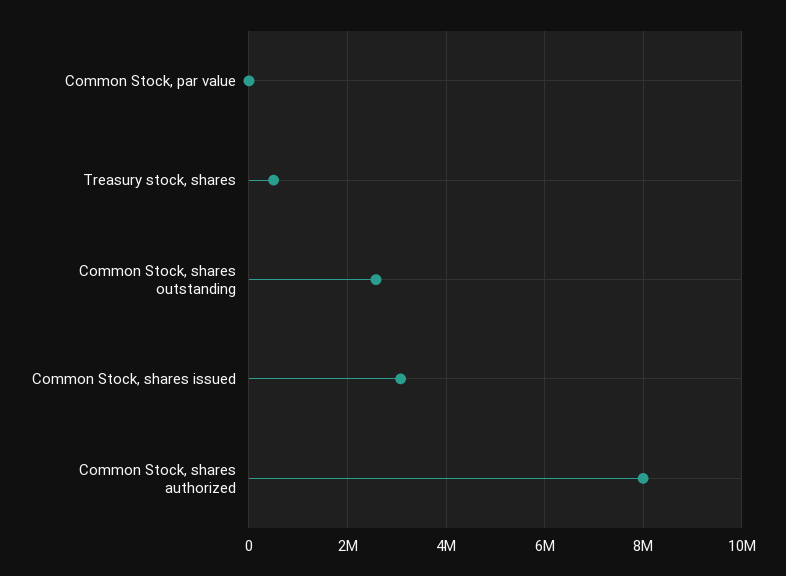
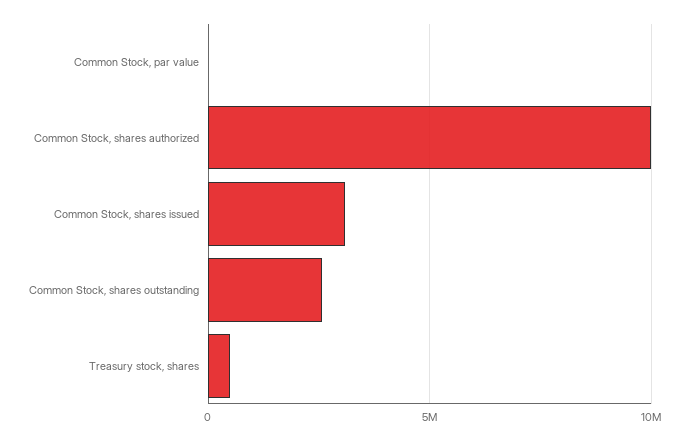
  {
    "Common Stock, par value": 0,
    "Treasury stock, shares": 600000,
    "Common Stock, shares outstanding": 2600000,
    "Common Stock, shares issued": 3000000,
-   "Common Stock, shares authorized": 8000000
+   "Common Stock, shares authorized": 10000000
  }

